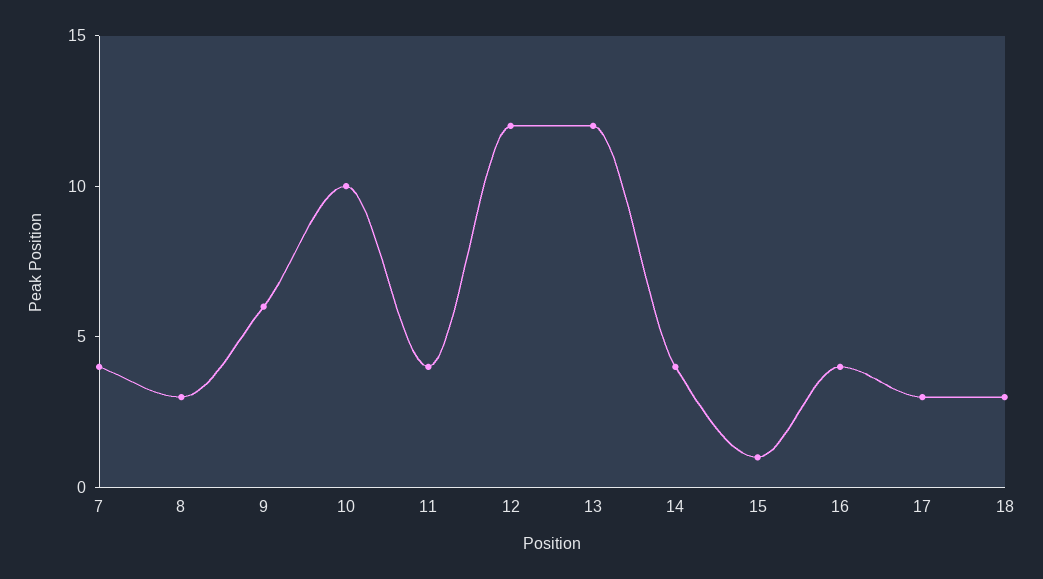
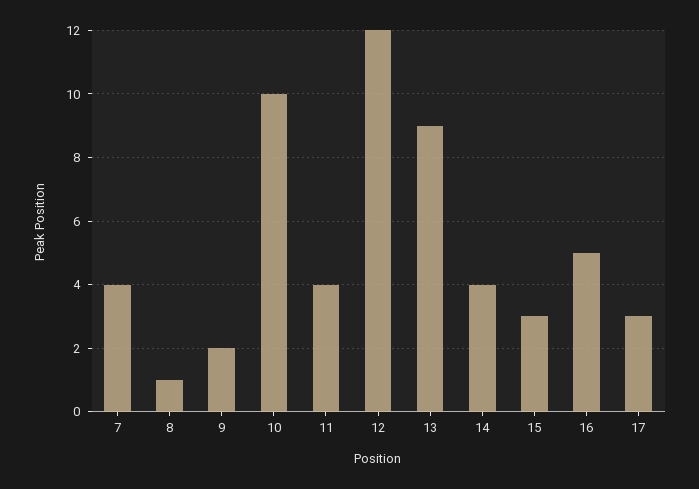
  {
    "7": 4,
-   "8": 3,
+   "8": 1,
-   "9": 6,
+   "9": 2,
    "10": 10,
    "11": 4,
    "12": 12,
-   "13": 12,
+   "13": 9,
    "14": 4,
-   "15": 1,
+   "15": 3,
-   "16": 4,
+   "16": 5,
-   "17": 3,
+   "17": 3
-   "18": 3
  }

